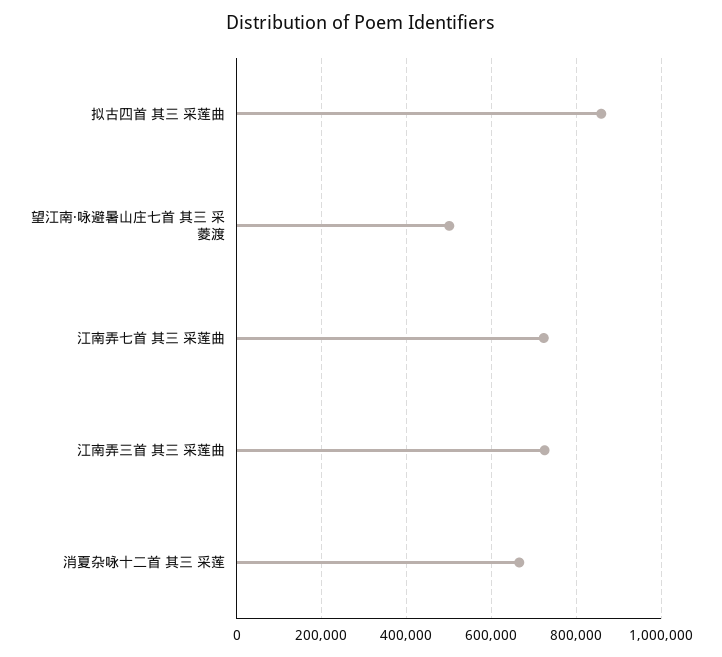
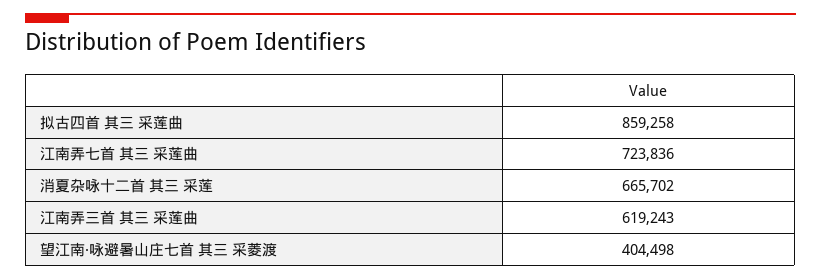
  {
    "拟古四首 其三 采莲曲": 859258,
-   "望江南·咏避暑山庄七首 其三 采菱渡": 500000,
+   "望江南·咏避暑山庄七首 其三 采菱渡": 404498,
    "江南弄七首 其三 采莲曲": 723836,
-   "江南弄三首 其三 采莲曲": 720000,
+   "江南弄三首 其三 采莲曲": 619243,
    "消夏杂咏十二首 其三 采莲": 665702
  }

